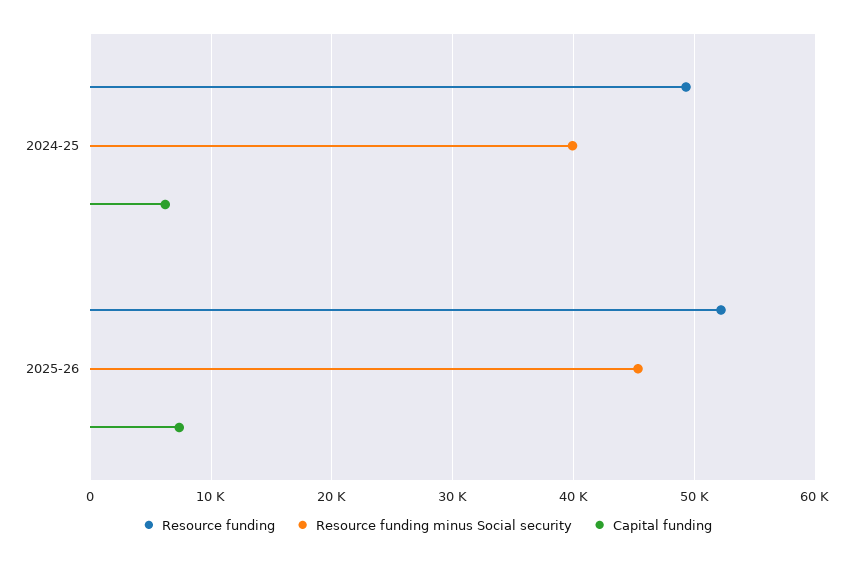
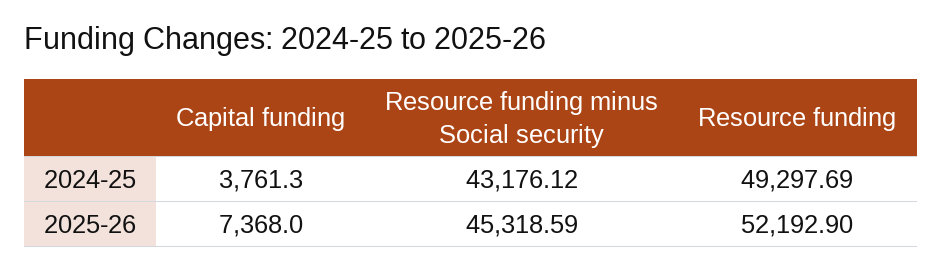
  {
    "Resource funding": {
      "2024-25": 49297.69,
      "2025-26": 52192.9
    },
    "Resource funding minus Social security": {
-     "2024-25": 40000,
+     "2024-25": 43176.12,
      "2025-26": 45318.59
    },
    "Capital funding": {
-     "2024-25": 6000,
+     "2024-25": 3761.3,
      "2025-26": 7368
    }
  }

